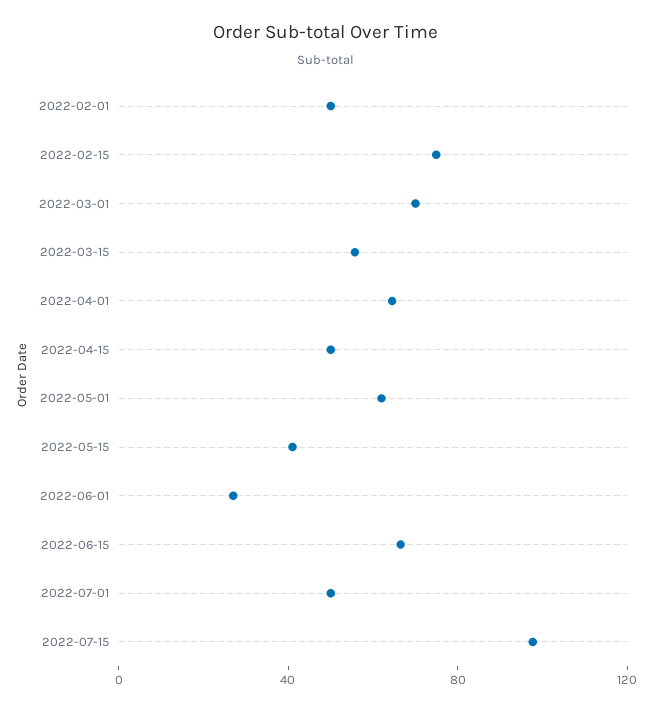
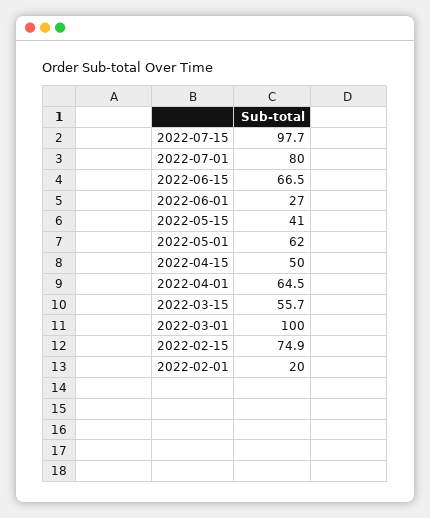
  {
-   "2022-02-01": 50,
+   "2022-02-01": 20,
    "2022-02-15": 74.9,
-   "2022-03-01": 70,
+   "2022-03-01": 100,
    "2022-03-15": 55.7,
    "2022-04-01": 64.5,
    "2022-04-15": 50,
    "2022-05-01": 62,
    "2022-05-15": 41,
    "2022-06-01": 27,
    "2022-06-15": 66.5,
-   "2022-07-01": 50,
+   "2022-07-01": 80,
    "2022-07-15": 97.7
  }

